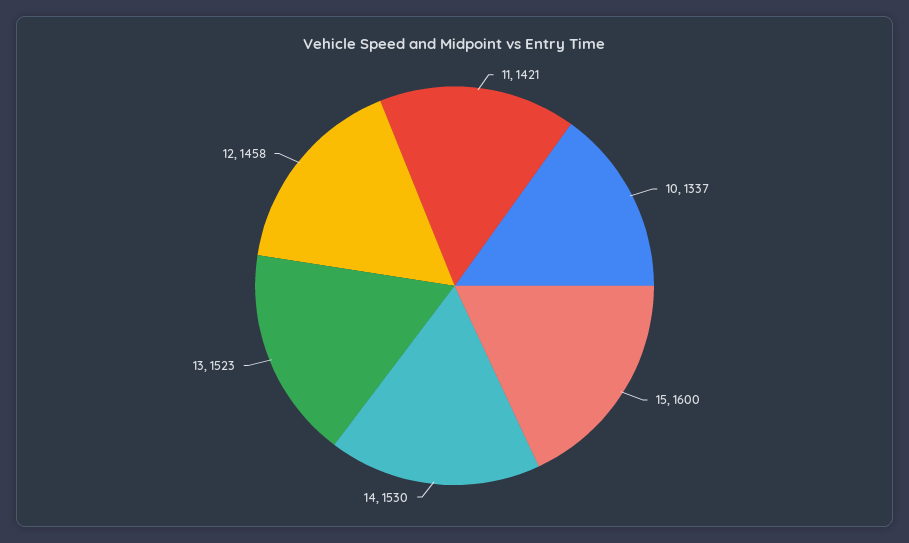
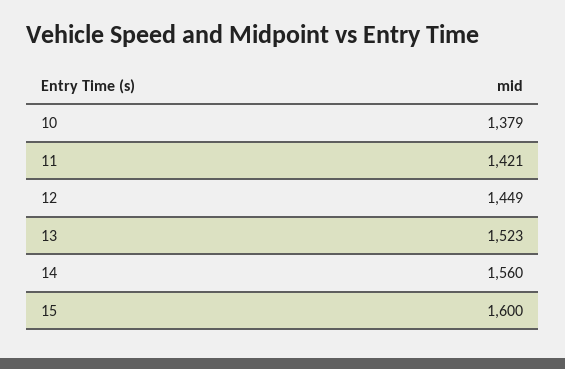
  {
    "11": 1421,
-   "10": 1337,
+   "10": 1379,
    "15": 1600,
-   "14": 1530,
+   "14": 1560,
    "13": 1523,
-   "12": 1458
+   "12": 1449
  }

